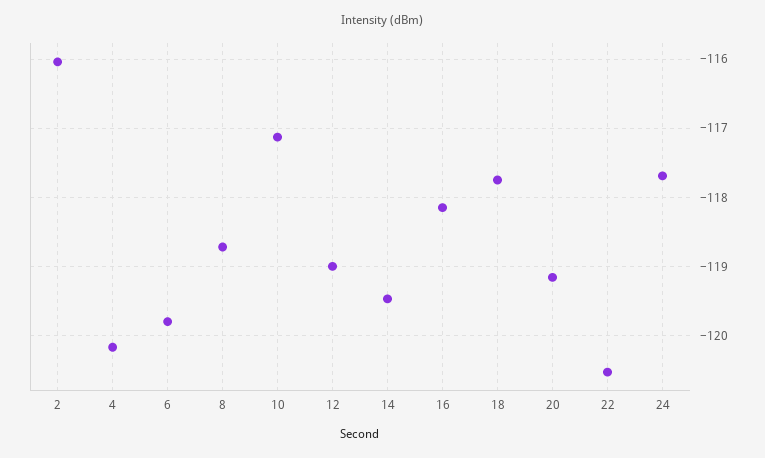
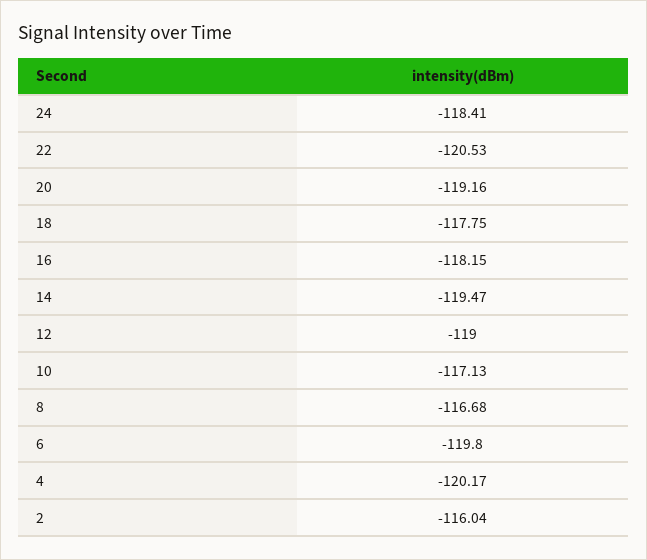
  {
    "2": -116.04,
    "4": -120.17,
    "6": -119.8,
-   "8": -118.7,
+   "8": -116.68,
    "10": -117.13,
    "12": -119,
    "14": -119.47,
    "16": -118.15,
    "18": -117.75,
    "20": -119.16,
    "22": -120.53,
-   "24": -117.7
+   "24": -118.41
  }

